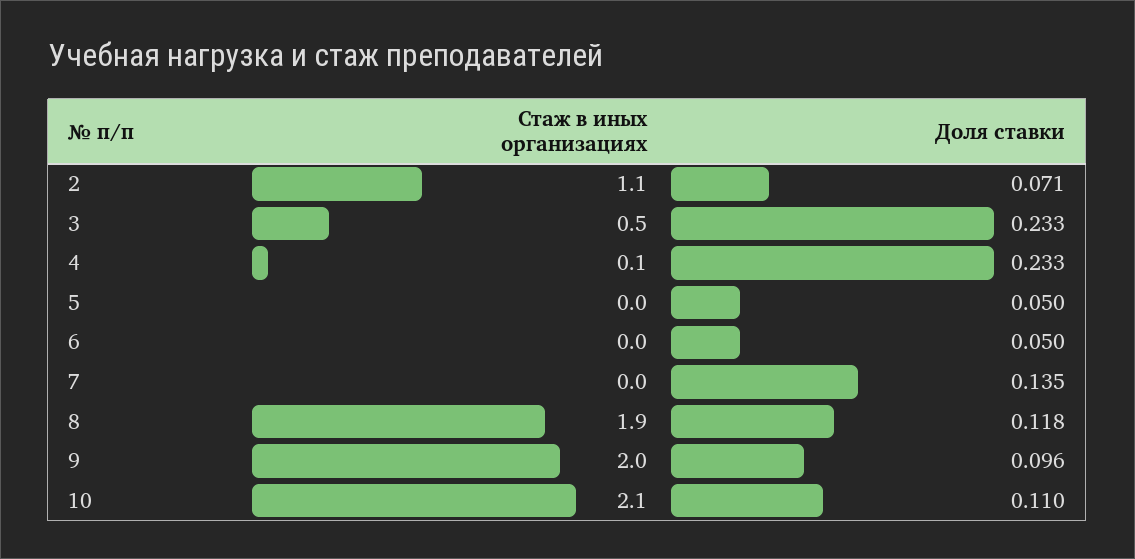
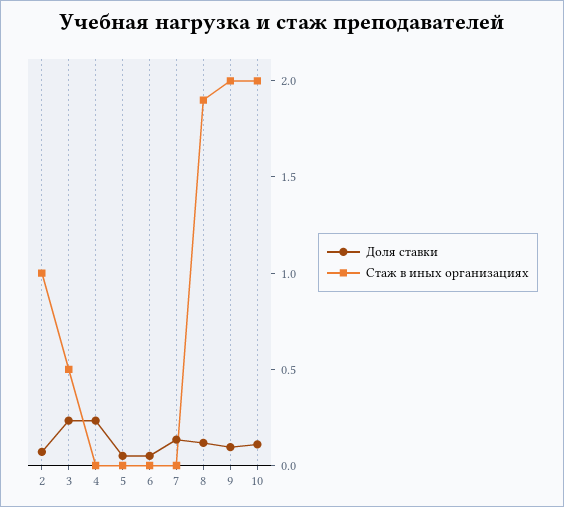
  {
    "Стаж в иных организациях": {
-     "2": 1.1,
+     "2": 1,
      "3": 0.5,
-     "4": 0.1,
+     "4": 0,
      "5": 0,
      "6": 0,
      "7": 0,
      "8": 1.9,
      "9": 2,
-     "10": 2.1
+     "10": 2
    },
    "Доля ставки": {
      "2": 0.071,
      "3": 0.233,
      "4": 0.233,
      "5": 0.05,
      "6": 0.05,
      "7": 0.135,
      "8": 0.118,
      "9": 0.096,
      "10": 0.11
    }
  }

